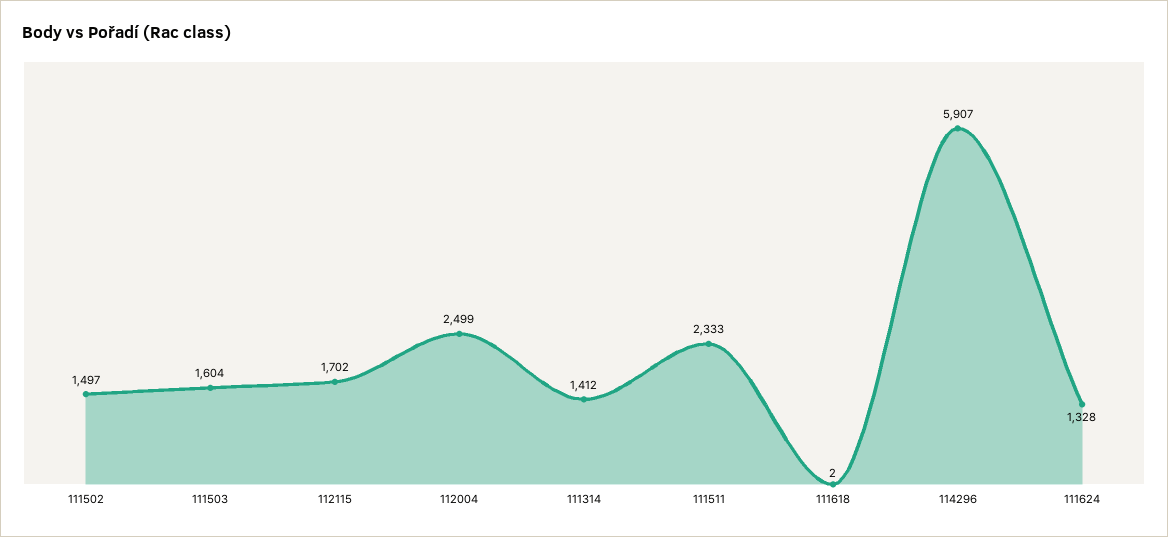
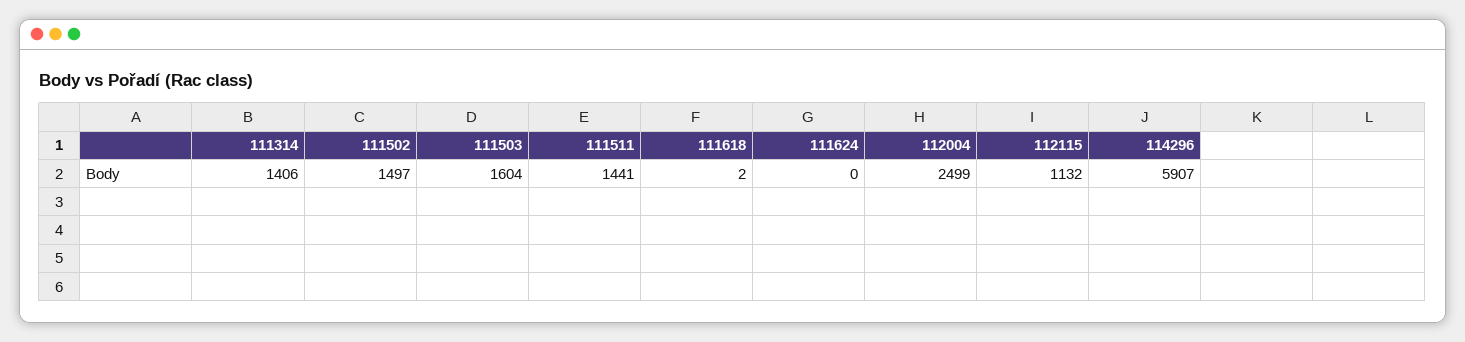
  {
    "111502": 1497,
    "111503": 1604,
-   "112115": 1702,
+   "112115": 1132,
    "112004": 2499,
-   "111314": 1412,
+   "111314": 1406,
-   "111511": 2333,
+   "111511": 1441,
    "111618": 2,
    "114296": 5907,
-   "111624": 1328
+   "111624": 0
  }

